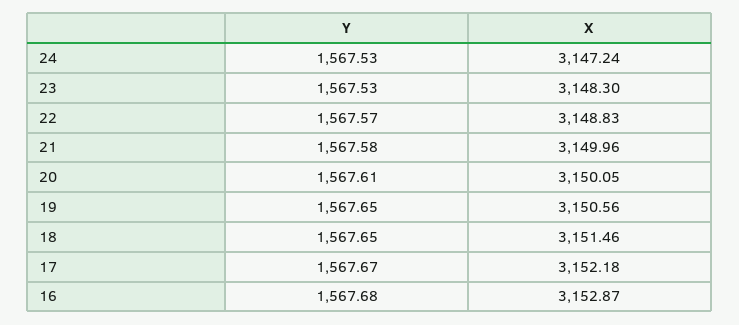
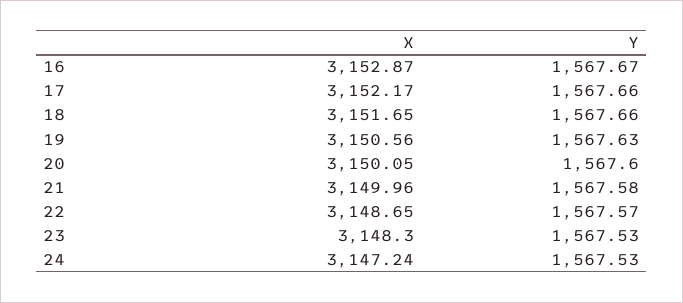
  {
    "Y": {
      "24": 1567.53,
      "23": 1567.53,
      "22": 1567.57,
      "21": 1567.58,
-     "20": 1567.61,
+     "20": 1567.6,
-     "19": 1567.65,
+     "19": 1567.63,
-     "18": 1567.65,
+     "18": 1567.66,
-     "17": 1567.67,
+     "17": 1567.66,
-     "16": 1567.68
+     "16": 1567.67
    },
    "X": {
      "24": 3147.24,
      "23": 3148.3,
-     "22": 3148.83,
+     "22": 3148.65,
      "21": 3149.96,
      "20": 3150.05,
      "19": 3150.56,
-     "18": 3151.46,
+     "18": 3151.65,
-     "17": 3152.18,
+     "17": 3152.17,
      "16": 3152.87
    }
  }

